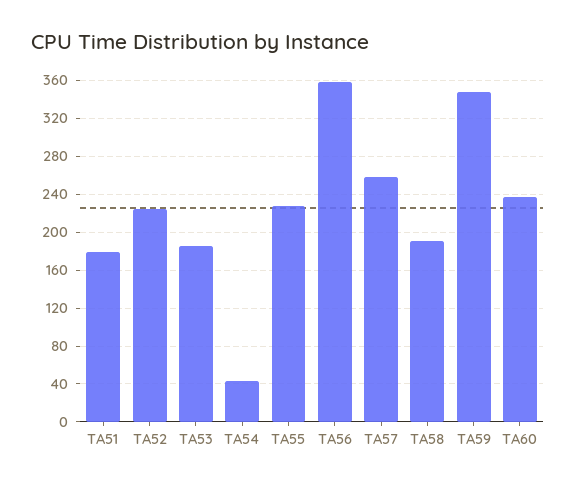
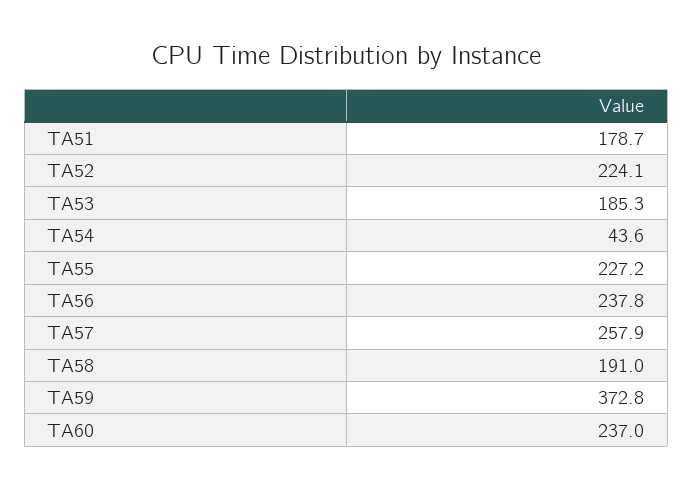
  {
    "TA51": 178.7,
    "TA52": 224.1,
    "TA53": 185.3,
    "TA54": 43.6,
    "TA55": 227.2,
-   "TA56": 360,
+   "TA56": 237.8,
    "TA57": 257.9,
    "TA58": 191,
-   "TA59": 350,
+   "TA59": 372.8,
    "TA60": 237
  }

